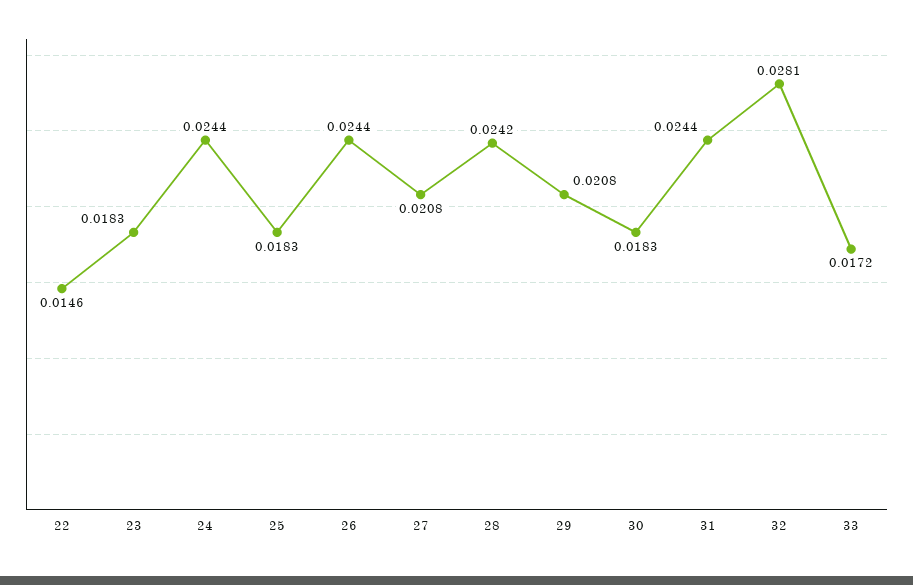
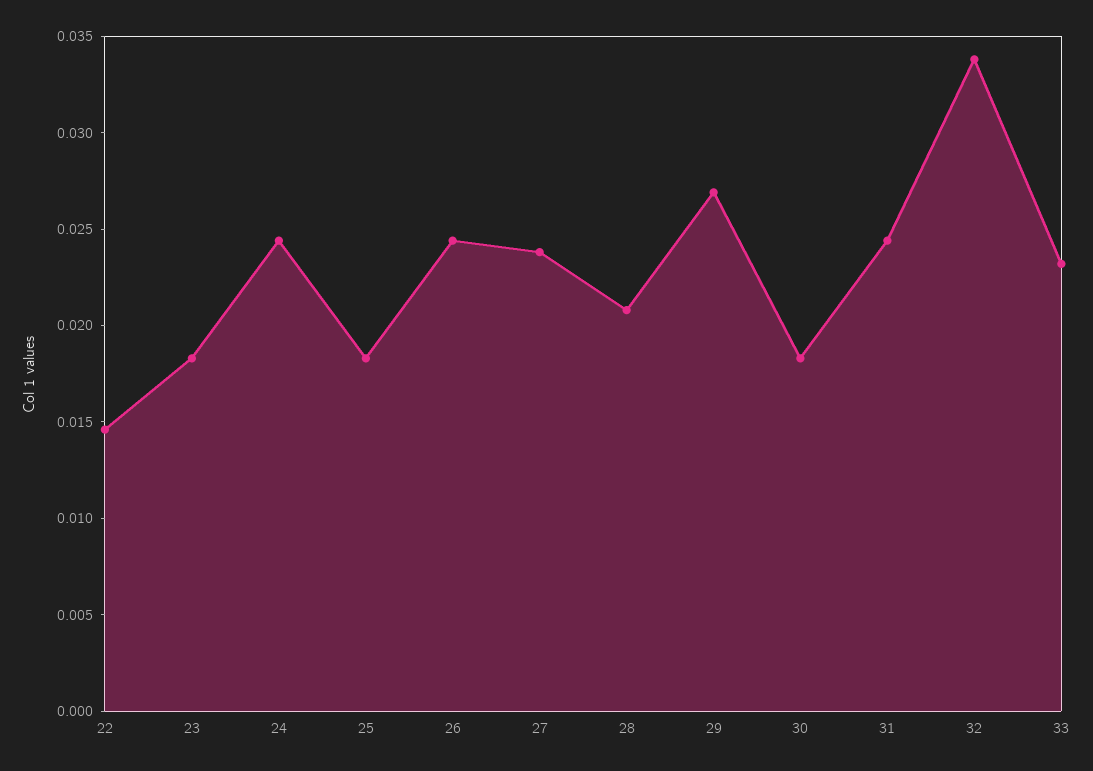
  {
    "22": 0.0146,
    "23": 0.0183,
    "24": 0.0244,
    "25": 0.0183,
    "26": 0.0244,
-   "27": 0.0208,
+   "27": 0.024,
-   "28": 0.0242,
+   "28": 0.021,
-   "29": 0.0208,
+   "29": 0.027,
    "30": 0.0183,
    "31": 0.0244,
-   "32": 0.0281,
+   "32": 0.034,
-   "33": 0.0172
+   "33": 0.023
  }

